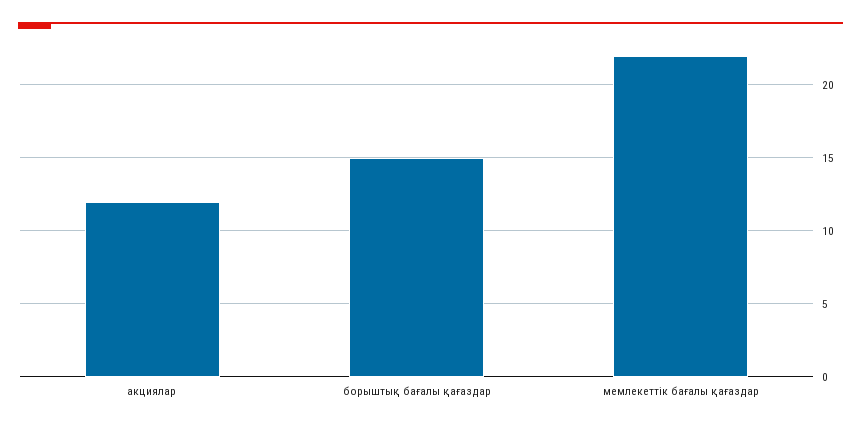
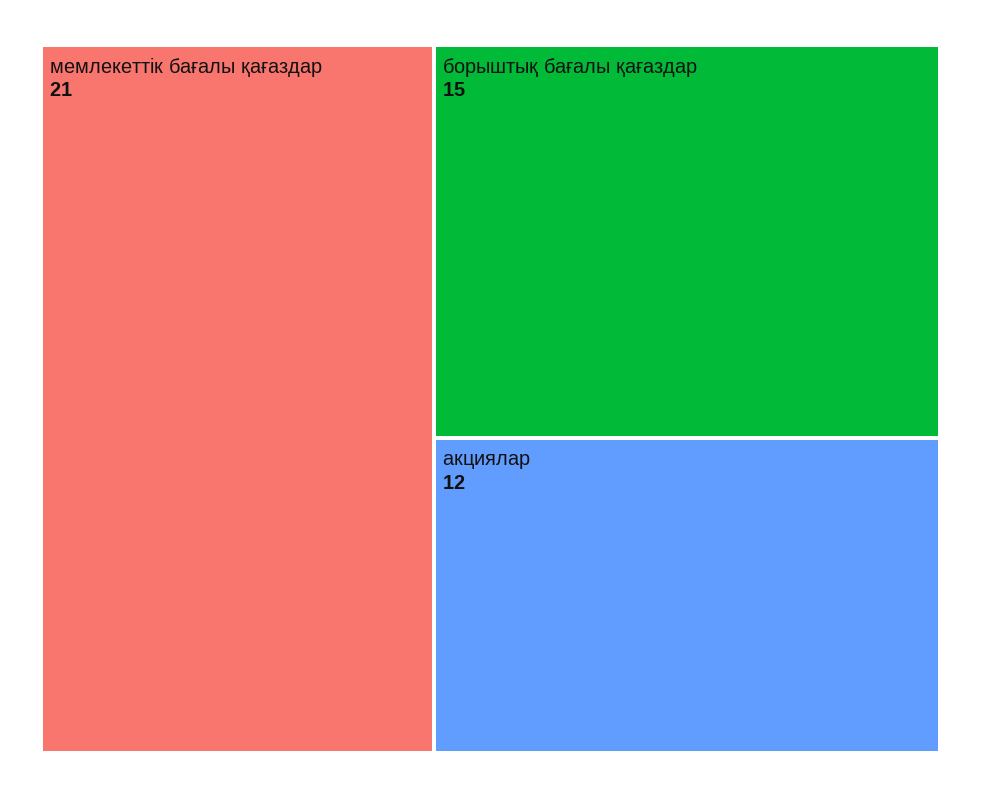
  {
    "акциялар": 12,
    "борыштық бағалы қағаздар": 15,
-   "мемлекеттік бағалы қағаздар": 22
+   "мемлекеттік бағалы қағаздар": 21
  }

